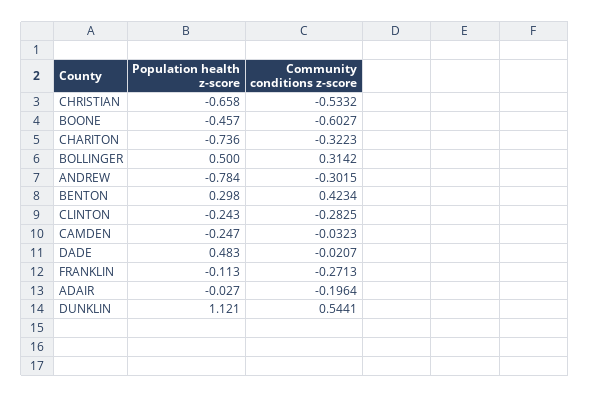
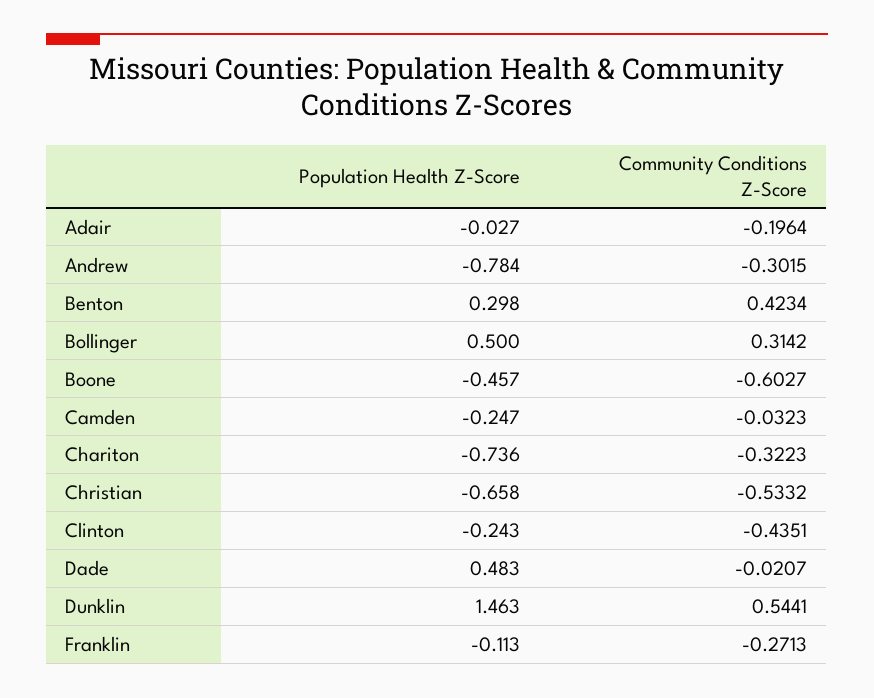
  {
    "Population health z-score": {
      "CHRISTIAN": -0.658,
      "BOONE": -0.457,
      "CHARITON": -0.736,
      "BOLLINGER": 0.5,
      "ANDREW": -0.784,
      "BENTON": 0.298,
      "CLINTON": -0.243,
      "CAMDEN": -0.247,
      "DADE": 0.483,
      "FRANKLIN": -0.113,
      "ADAIR": -0.027,
-     "DUNKLIN": 1.121
+     "DUNKLIN": 1.463
    },
    "Community conditions z-score": {
      "CHRISTIAN": -0.5332,
      "BOONE": -0.6027,
      "CHARITON": -0.3223,
      "BOLLINGER": 0.3142,
      "ANDREW": -0.3015,
      "BENTON": 0.4234,
-     "CLINTON": -0.2825,
+     "CLINTON": -0.4351,
      "CAMDEN": -0.0323,
      "DADE": -0.0207,
      "FRANKLIN": -0.2713,
      "ADAIR": -0.1964,
      "DUNKLIN": 0.5441
    }
  }

